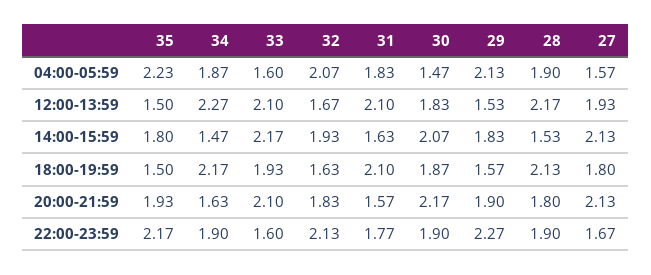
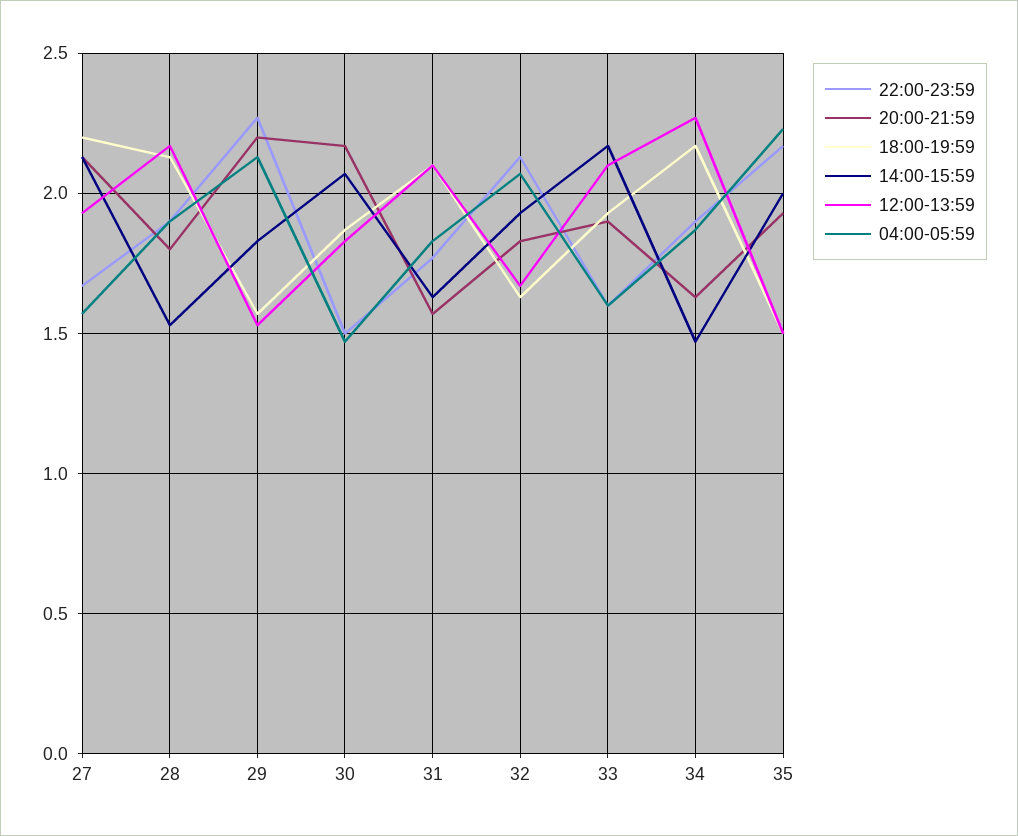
  {
    "04:00-05:59": {
      "35": 2.23,
      "34": 1.87,
      "33": 1.6,
      "32": 2.07,
      "31": 1.83,
      "30": 1.47,
      "29": 2.13,
      "28": 1.9,
      "27": 1.57
    },
    "12:00-13:59": {
      "35": 1.5,
      "34": 2.27,
      "33": 2.1,
      "32": 1.67,
      "31": 2.1,
      "30": 1.83,
      "29": 1.53,
      "28": 2.17,
      "27": 1.93
    },
    "14:00-15:59": {
-     "35": 1.8,
+     "35": 2,
      "34": 1.47,
      "33": 2.17,
      "32": 1.93,
      "31": 1.63,
      "30": 2.07,
      "29": 1.83,
      "28": 1.53,
      "27": 2.13
    },
    "18:00-19:59": {
      "35": 1.5,
      "34": 2.17,
      "33": 1.93,
      "32": 1.63,
      "31": 2.1,
      "30": 1.87,
      "29": 1.57,
      "28": 2.13,
-     "27": 1.8
+     "27": 2.2
    },
    "20:00-21:59": {
      "35": 1.93,
      "34": 1.63,
-     "33": 2.1,
+     "33": 1.9,
      "32": 1.83,
      "31": 1.57,
      "30": 2.17,
-     "29": 1.9,
+     "29": 2.2,
      "28": 1.8,
      "27": 2.13
    },
    "22:00-23:59": {
      "35": 2.17,
      "34": 1.9,
      "33": 1.6,
      "32": 2.13,
      "31": 1.77,
-     "30": 1.9,
+     "30": 1.5,
      "29": 2.27,
      "28": 1.9,
      "27": 1.67
    }
  }

